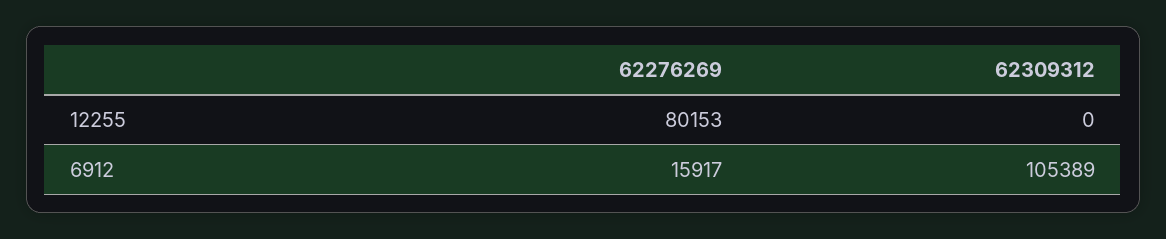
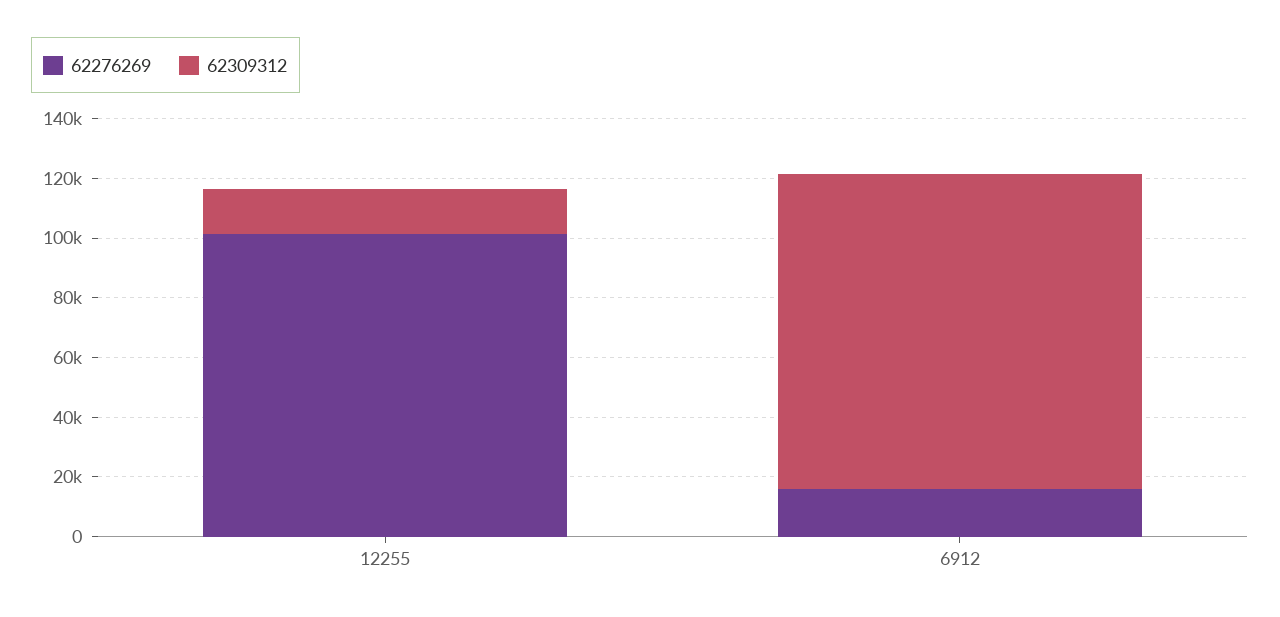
  {
    "62276269": {
-     "12255": 80153,
+     "12255": 100000,
      "6912": 15917
    },
    "62309312": {
-     "12255": 0,
+     "12255": 15000,
      "6912": 105389
    }
  }

